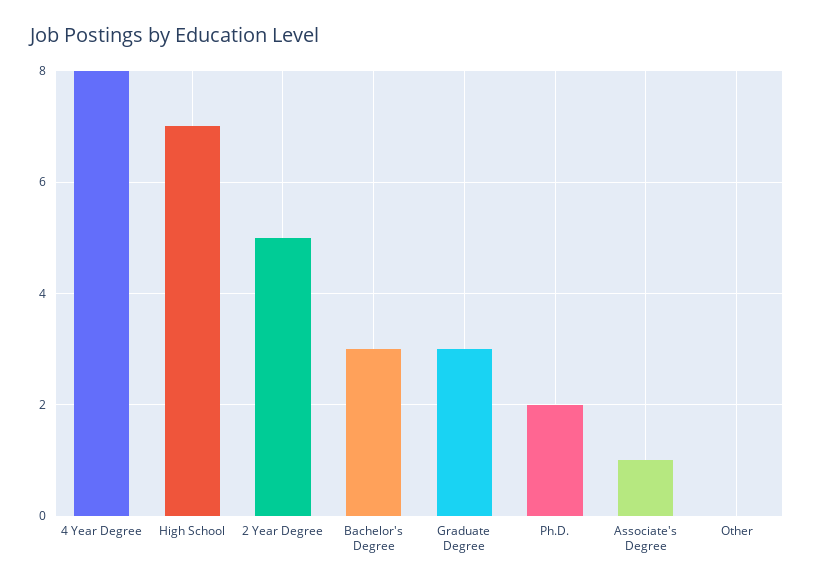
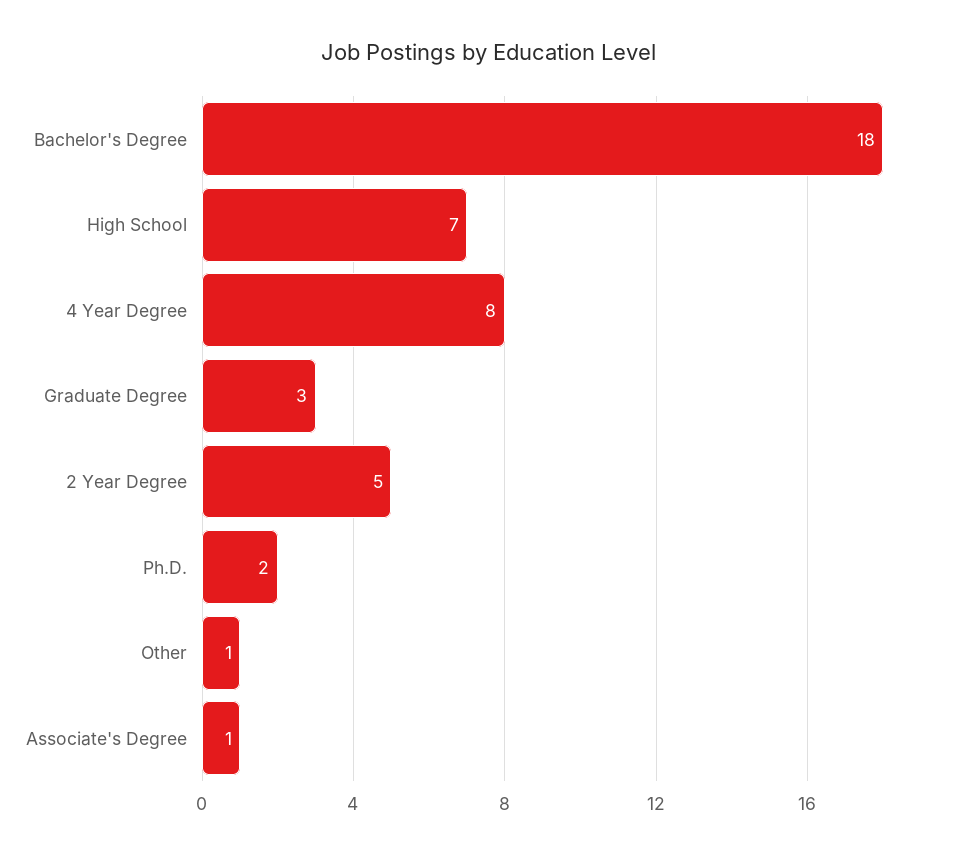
  {
    "4 Year Degree": 8,
    "High School": 7,
    "2 Year Degree": 5,
-   "Bachelor's Degree": 3,
+   "Bachelor's Degree": 18,
    "Graduate Degree": 3,
    "Ph.D.": 2,
    "Associate's Degree": 1,
-   "Other": 0
+   "Other": 1
  }

